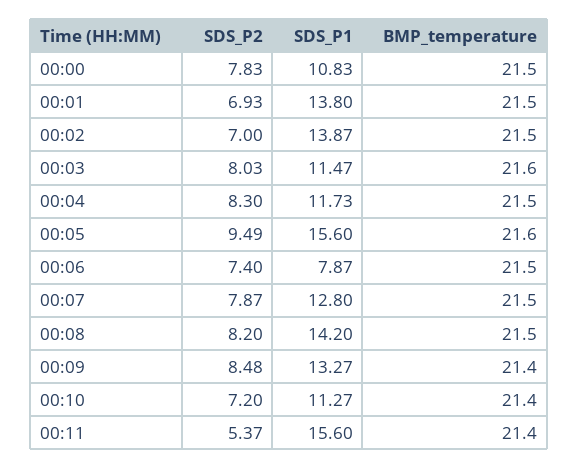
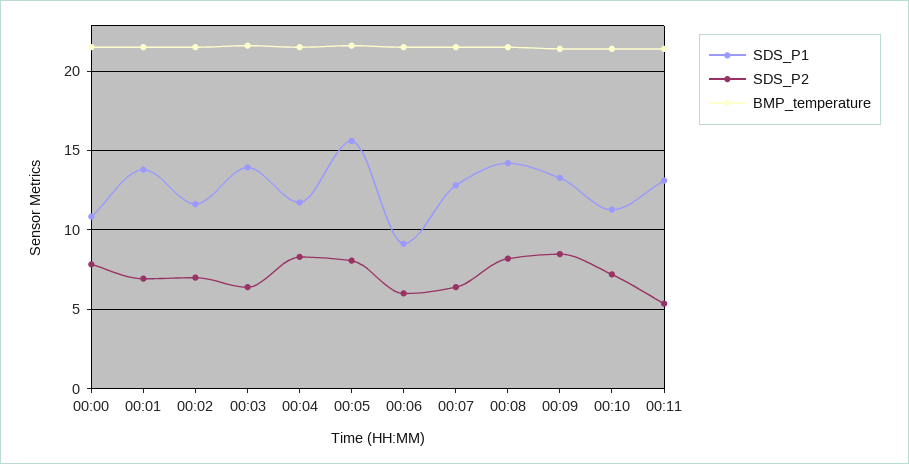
  {
    "SDS_P2": {
      "00:00": 7.83,
      "00:01": 6.93,
      "00:02": 7,
-     "00:03": 8.03,
+     "00:03": 6.5,
      "00:04": 8.3,
-     "00:05": 9.49,
+     "00:05": 8,
-     "00:06": 7.4,
+     "00:06": 6,
-     "00:07": 7.87,
+     "00:07": 6.5,
      "00:08": 8.2,
      "00:09": 8.48,
      "00:10": 7.2,
      "00:11": 5.37
    },
    "SDS_P1": {
      "00:00": 10.83,
      "00:01": 13.8,
-     "00:02": 13.87,
+     "00:02": 11.5,
-     "00:03": 11.47,
+     "00:03": 14,
      "00:04": 11.73,
      "00:05": 15.6,
-     "00:06": 7.87,
+     "00:06": 9,
      "00:07": 12.8,
      "00:08": 14.2,
      "00:09": 13.27,
      "00:10": 11.27,
-     "00:11": 15.6
+     "00:11": 13
    },
    "BMP_temperature": {
      "00:00": 21.5,
      "00:01": 21.5,
      "00:02": 21.5,
      "00:03": 21.6,
      "00:04": 21.5,
      "00:05": 21.6,
      "00:06": 21.5,
      "00:07": 21.5,
      "00:08": 21.5,
      "00:09": 21.4,
      "00:10": 21.4,
      "00:11": 21.4
    }
  }

